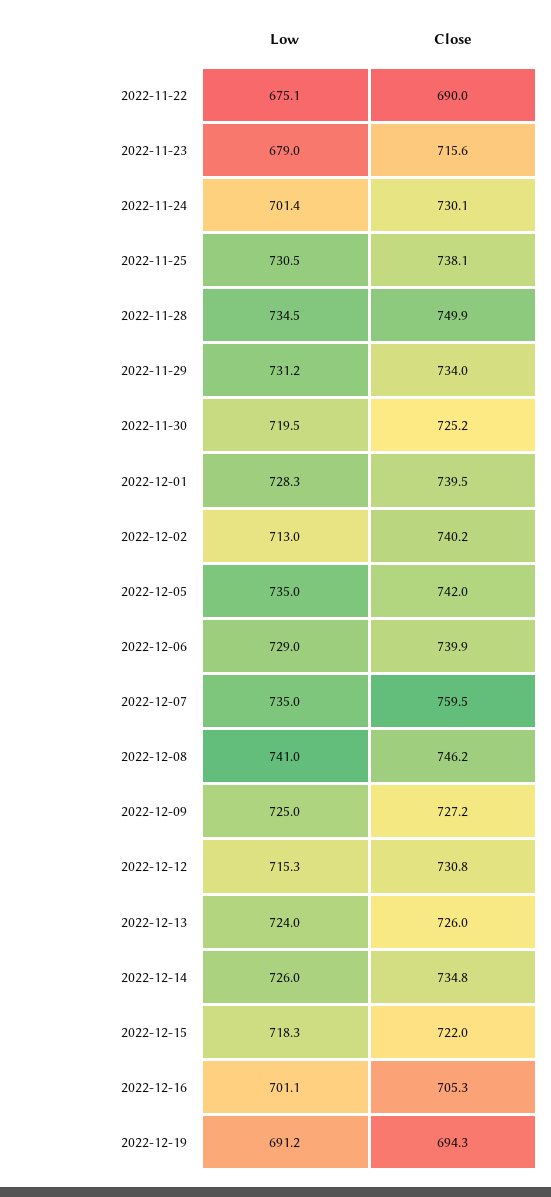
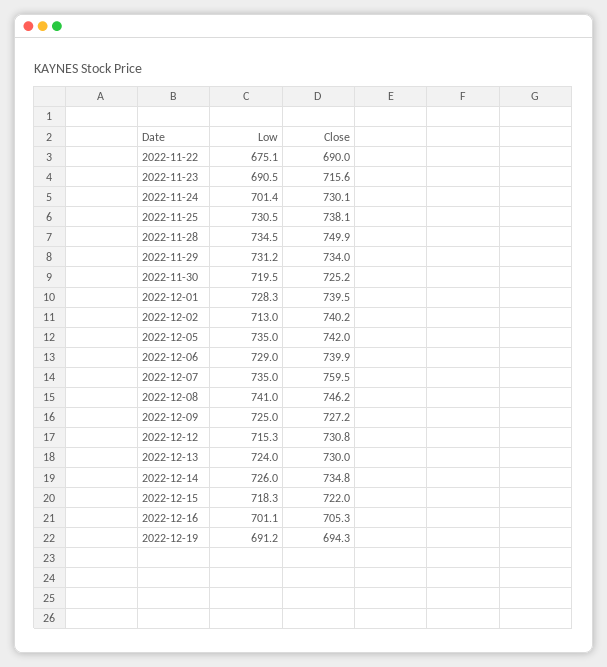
  {
    "Low": {
      "2022-11-22": 675.1,
-     "2022-11-23": 679,
+     "2022-11-23": 690.5,
      "2022-11-24": 701.4,
      "2022-11-25": 730.5,
      "2022-11-28": 734.5,
      "2022-11-29": 731.2,
      "2022-11-30": 719.5,
      "2022-12-01": 728.3,
      "2022-12-02": 713,
      "2022-12-05": 735,
      "2022-12-06": 729,
      "2022-12-07": 735,
      "2022-12-08": 741,
      "2022-12-09": 725,
      "2022-12-12": 715.3,
      "2022-12-13": 724,
      "2022-12-14": 726,
      "2022-12-15": 718.3,
      "2022-12-16": 701.1,
      "2022-12-19": 691.2
    },
    "Close": {
      "2022-11-22": 690,
      "2022-11-23": 715.6,
      "2022-11-24": 730.1,
      "2022-11-25": 738.1,
      "2022-11-28": 749.9,
      "2022-11-29": 734,
      "2022-11-30": 725.2,
      "2022-12-01": 739.5,
      "2022-12-02": 740.2,
      "2022-12-05": 742,
      "2022-12-06": 739.9,
      "2022-12-07": 759.5,
      "2022-12-08": 746.2,
      "2022-12-09": 727.2,
      "2022-12-12": 730.8,
-     "2022-12-13": 726,
+     "2022-12-13": 730,
      "2022-12-14": 734.8,
      "2022-12-15": 722,
      "2022-12-16": 705.3,
      "2022-12-19": 694.3
    }
  }

